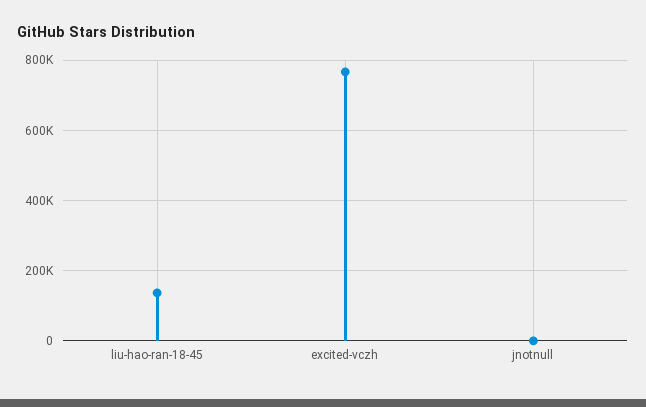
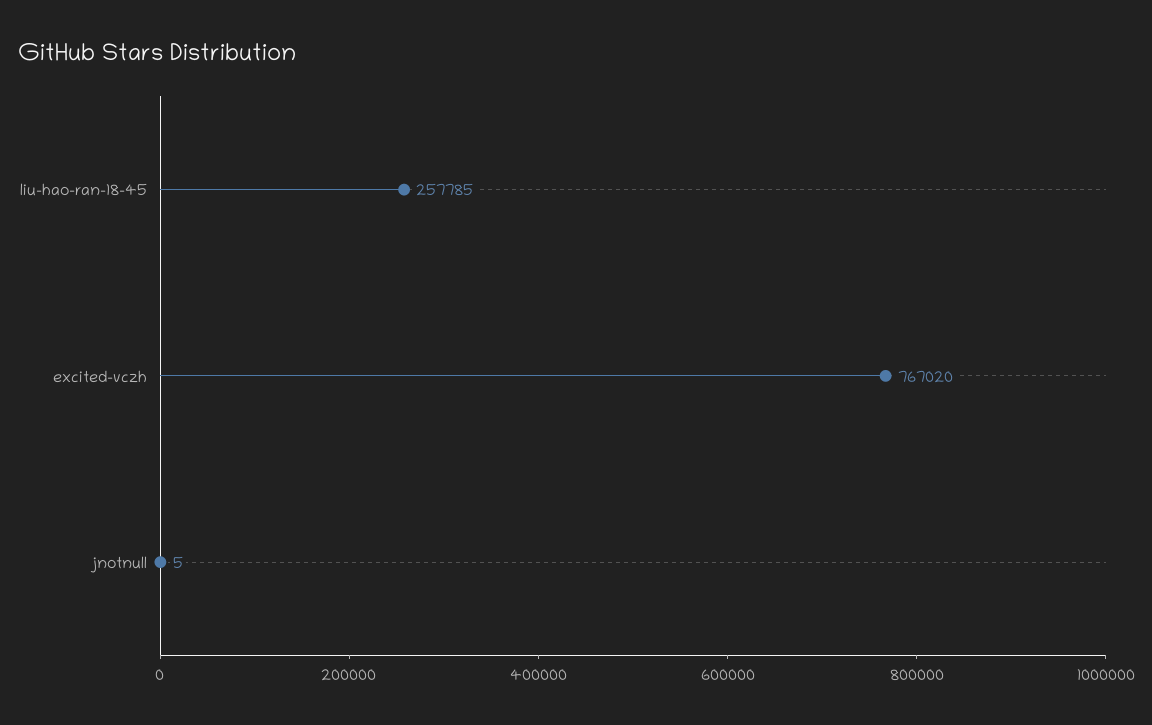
  {
-   "liu-hao-ran-18-45": 140000,
+   "liu-hao-ran-18-45": 257785,
    "excited-vczh": 767020,
    "jnotnull": 5
  }

